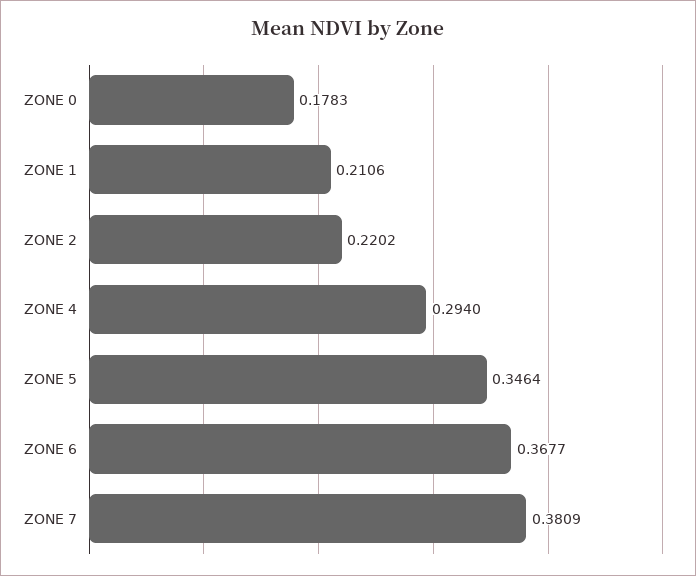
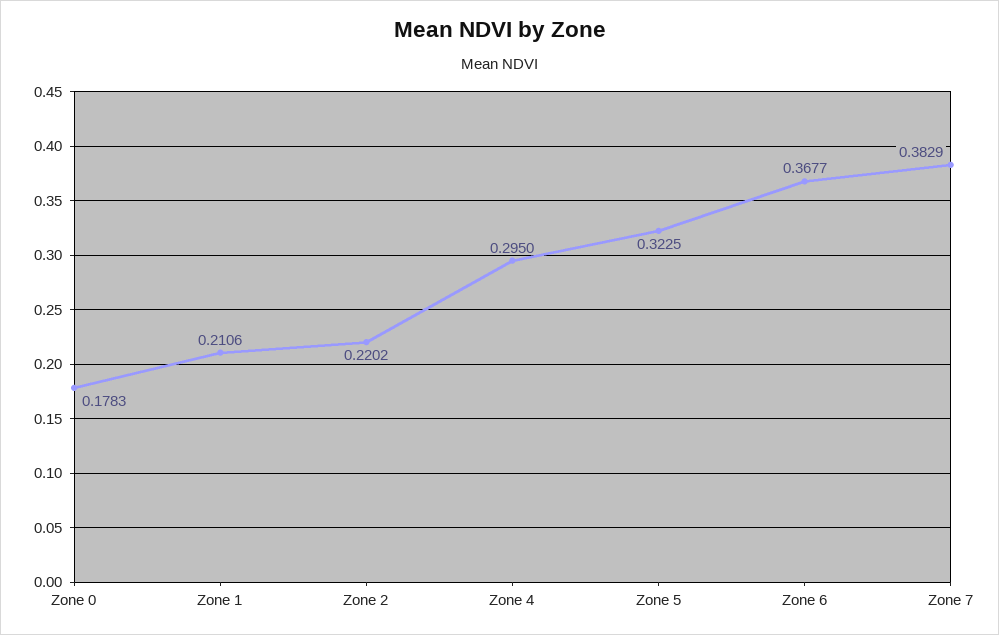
  {
    "ZONE 0": 0.1783,
    "ZONE 1": 0.2106,
    "ZONE 2": 0.2202,
-   "ZONE 4": 0.294,
+   "ZONE 4": 0.295,
-   "ZONE 5": 0.3464,
+   "ZONE 5": 0.3225,
    "ZONE 6": 0.3677,
-   "ZONE 7": 0.3809
+   "ZONE 7": 0.3829
  }

